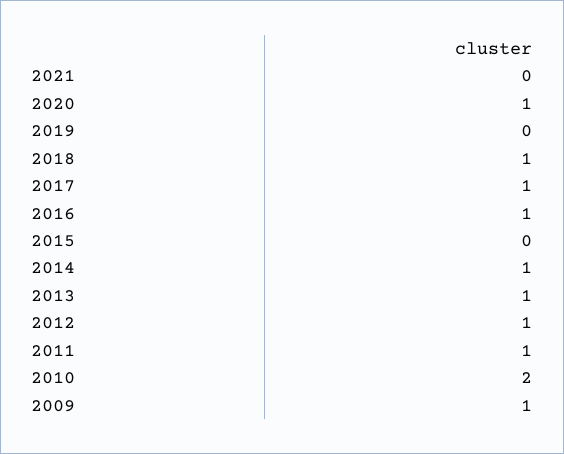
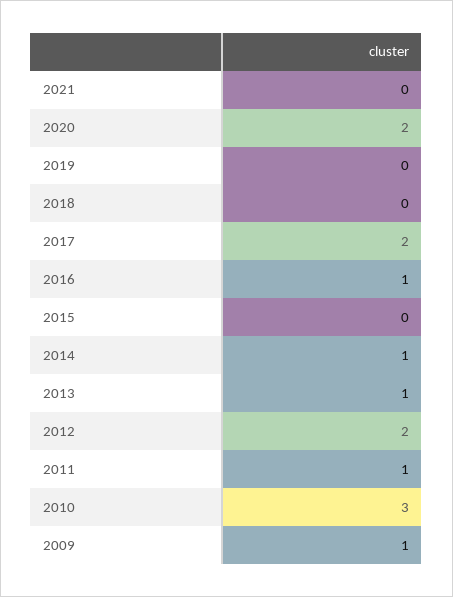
  {
    "2021": 0,
-   "2020": 1,
+   "2020": 2,
    "2019": 0,
-   "2018": 1,
+   "2018": 0,
-   "2017": 1,
+   "2017": 2,
    "2016": 1,
    "2015": 0,
    "2014": 1,
    "2013": 1,
-   "2012": 1,
+   "2012": 2,
    "2011": 1,
-   "2010": 2,
+   "2010": 3,
    "2009": 1
  }

